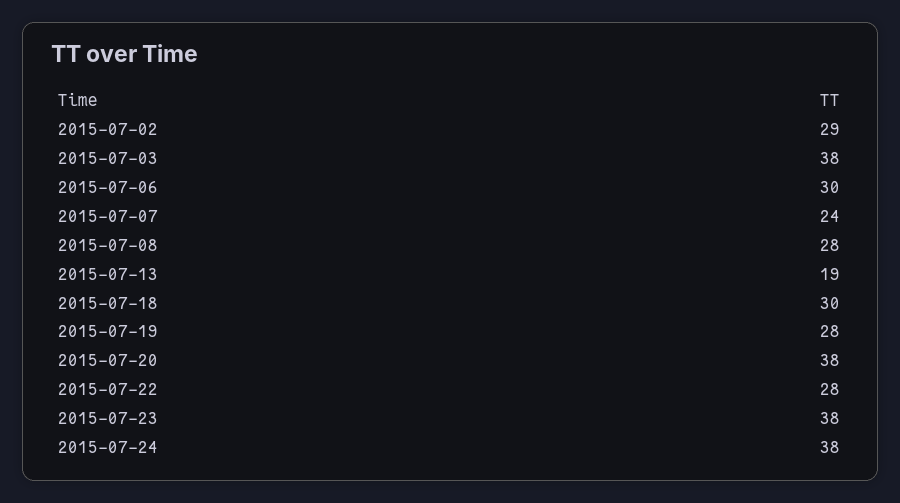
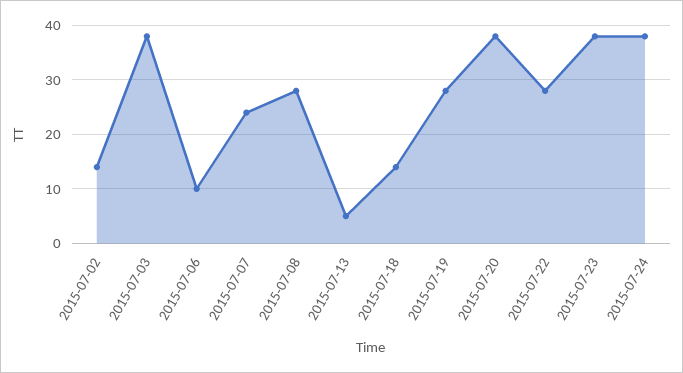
  {
-   "2015-07-02": 29,
+   "2015-07-02": 15,
    "2015-07-03": 38,
-   "2015-07-06": 30,
+   "2015-07-06": 10,
    "2015-07-07": 24,
    "2015-07-08": 28,
-   "2015-07-13": 19,
+   "2015-07-13": 5,
-   "2015-07-18": 30,
+   "2015-07-18": 15,
    "2015-07-19": 28,
    "2015-07-20": 38,
    "2015-07-22": 28,
    "2015-07-23": 38,
    "2015-07-24": 38
  }

